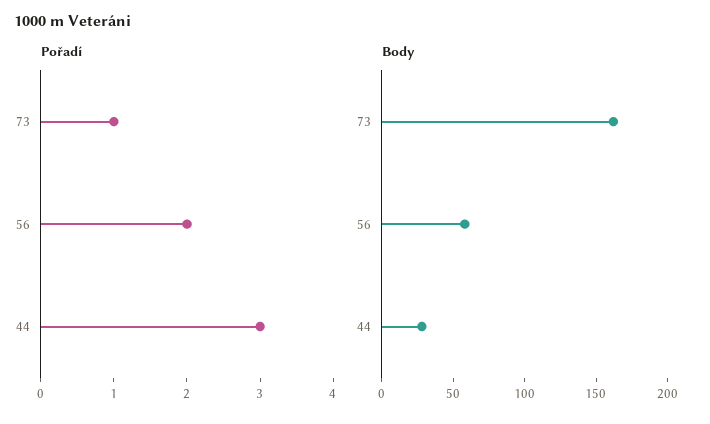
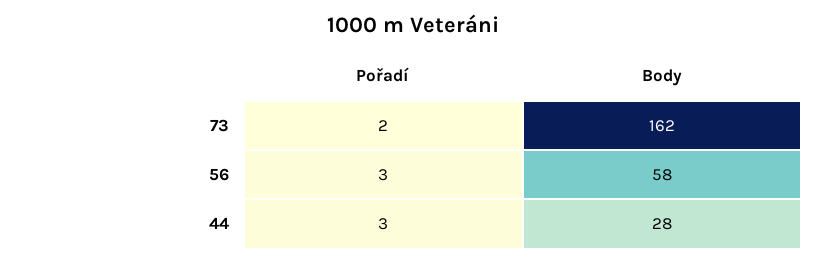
  {
    "Pořadí": {
-     "73": 1,
+     "73": 2,
-     "56": 2,
+     "56": 3,
      "44": 3
    },
    "Body": {
      "73": 162,
      "56": 58,
      "44": 28
    }
  }

